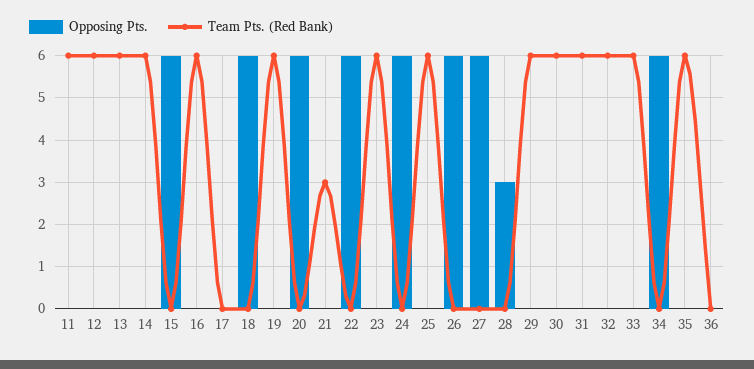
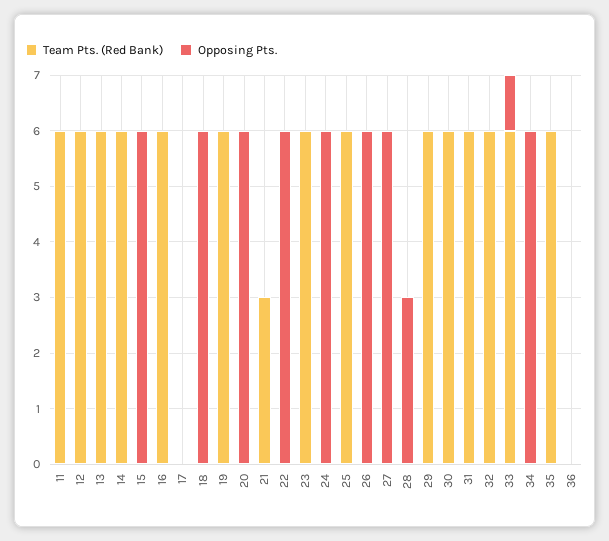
  {
    "Opposing Pts.": {
      "11": 0,
      "12": 0,
      "13": 0,
      "14": 0,
      "15": 6,
      "16": 0,
      "17": 0,
      "18": 6,
      "19": 0,
      "20": 6,
      "21": 0,
      "22": 6,
      "23": 0,
      "24": 6,
      "25": 0,
      "26": 6,
      "27": 6,
      "28": 3,
      "29": 0,
      "30": 0,
      "31": 0,
      "32": 0,
-     "33": 0,
+     "33": 1,
      "34": 6,
      "35": 0,
      "36": 0
    },
    "Team Pts. (Red Bank)": {
      "11": 6,
      "12": 6,
      "13": 6,
      "14": 6,
      "15": 0,
      "16": 6,
      "17": 0,
      "18": 0,
      "19": 6,
      "20": 0,
      "21": 3,
      "22": 0,
      "23": 6,
      "24": 0,
      "25": 6,
      "26": 0,
      "27": 0,
      "28": 0,
      "29": 6,
      "30": 6,
      "31": 6,
      "32": 6,
      "33": 6,
      "34": 0,
      "35": 6,
      "36": 0
    }
  }

